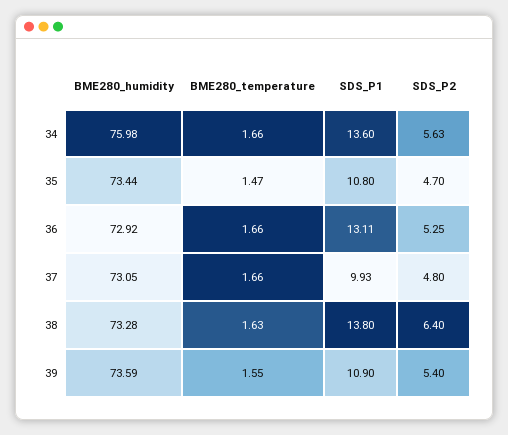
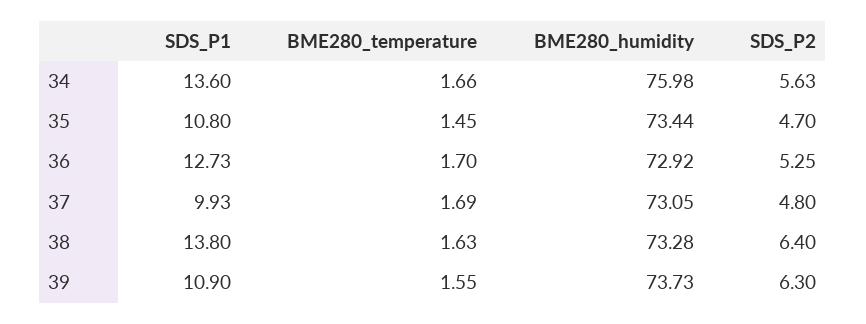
  {
    "BME280_humidity": {
      "34": 75.98,
      "35": 73.44,
      "36": 72.92,
      "37": 73.05,
      "38": 73.28,
-     "39": 73.59
+     "39": 73.73
    },
    "BME280_temperature": {
      "34": 1.66,
-     "35": 1.47,
+     "35": 1.45,
-     "36": 1.66,
+     "36": 1.7,
-     "37": 1.66,
+     "37": 1.69,
      "38": 1.63,
      "39": 1.55
    },
    "SDS_P1": {
      "34": 13.6,
      "35": 10.8,
-     "36": 13.11,
+     "36": 12.73,
      "37": 9.93,
      "38": 13.8,
      "39": 10.9
    },
    "SDS_P2": {
      "34": 5.63,
      "35": 4.7,
      "36": 5.25,
      "37": 4.8,
      "38": 6.4,
-     "39": 5.4
+     "39": 6.3
    }
  }

